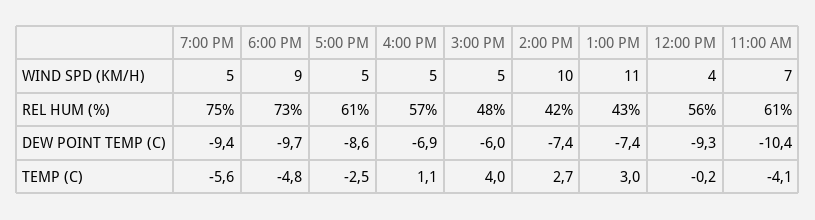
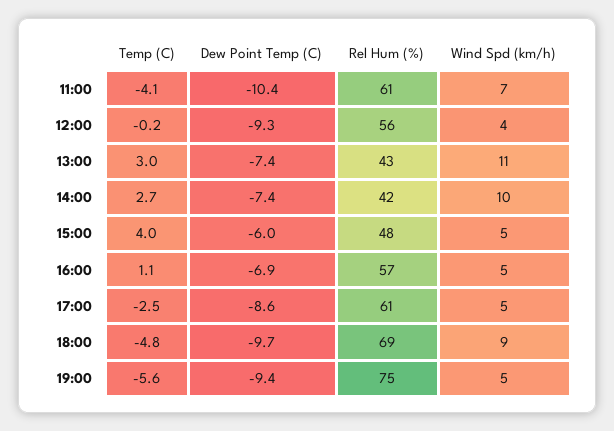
  {
    "7:00 PM": {
      "WIND SPD (KM/H)": 5,
      "REL HUM (%)": 75,
      "DEW POINT TEMP (C)": -9.4,
      "TEMP (C)": -5.6
    },
    "6:00 PM": {
      "WIND SPD (KM/H)": 9,
-     "REL HUM (%)": 73,
+     "REL HUM (%)": 69,
      "DEW POINT TEMP (C)": -9.7,
      "TEMP (C)": -4.8
    },
    "5:00 PM": {
      "WIND SPD (KM/H)": 5,
      "REL HUM (%)": 61,
      "DEW POINT TEMP (C)": -8.6,
      "TEMP (C)": -2.5
    },
    "4:00 PM": {
      "WIND SPD (KM/H)": 5,
      "REL HUM (%)": 57,
      "DEW POINT TEMP (C)": -6.9,
      "TEMP (C)": 1.1
    },
    "3:00 PM": {
      "WIND SPD (KM/H)": 5,
      "REL HUM (%)": 48,
      "DEW POINT TEMP (C)": -6,
      "TEMP (C)": 4
    },
    "2:00 PM": {
      "WIND SPD (KM/H)": 10,
      "REL HUM (%)": 42,
      "DEW POINT TEMP (C)": -7.4,
      "TEMP (C)": 2.7
    },
    "1:00 PM": {
      "WIND SPD (KM/H)": 11,
      "REL HUM (%)": 43,
      "DEW POINT TEMP (C)": -7.4,
      "TEMP (C)": 3
    },
    "12:00 PM": {
      "WIND SPD (KM/H)": 4,
      "REL HUM (%)": 56,
      "DEW POINT TEMP (C)": -9.3,
      "TEMP (C)": -0.2
    },
    "11:00 AM": {
      "WIND SPD (KM/H)": 7,
      "REL HUM (%)": 61,
      "DEW POINT TEMP (C)": -10.4,
      "TEMP (C)": -4.1
    }
  }

